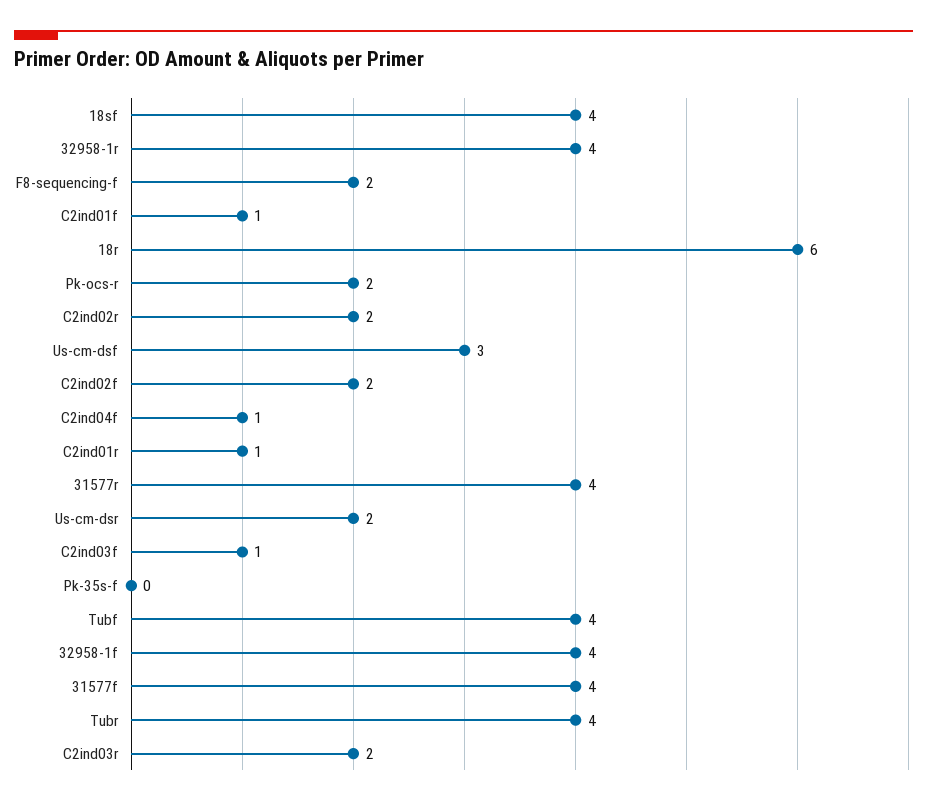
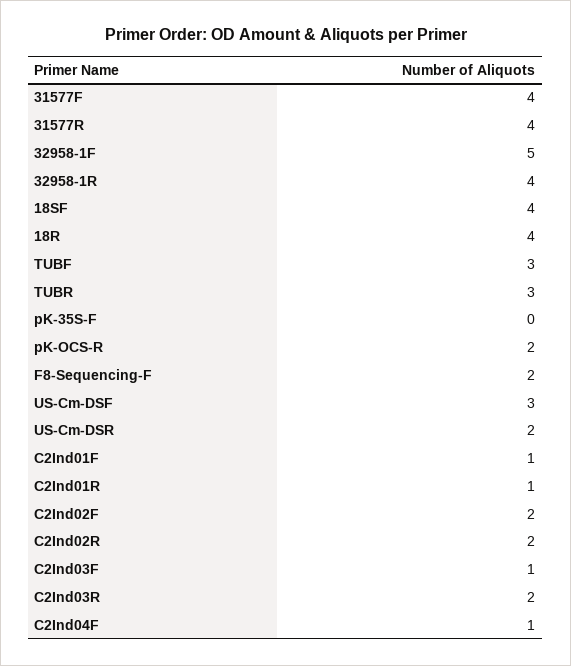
  {
    "18sf": 4,
    "32958-1r": 4,
    "F8-sequencing-f": 2,
    "C2ind01f": 1,
-   "18r": 6,
+   "18r": 4,
    "Pk-ocs-r": 2,
    "C2ind02r": 2,
    "Us-cm-dsf": 3,
    "C2ind02f": 2,
    "C2ind04f": 1,
    "C2ind01r": 1,
    "31577r": 4,
    "Us-cm-dsr": 2,
    "C2ind03f": 1,
    "Pk-35s-f": 0,
-   "Tubf": 4,
+   "Tubf": 3,
-   "32958-1f": 4,
+   "32958-1f": 5,
    "31577f": 4,
-   "Tubr": 4,
+   "Tubr": 3,
    "C2ind03r": 2
  }

